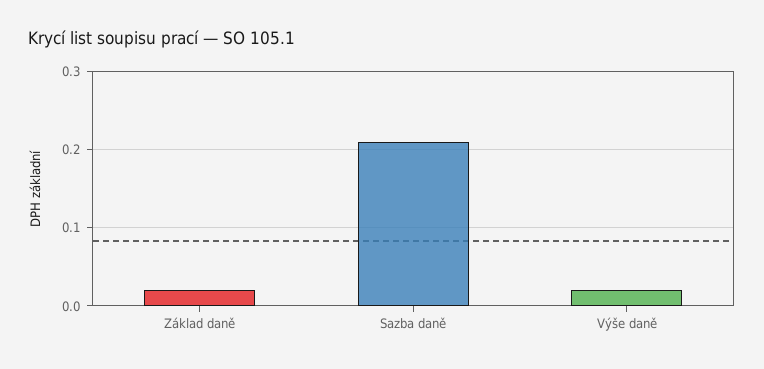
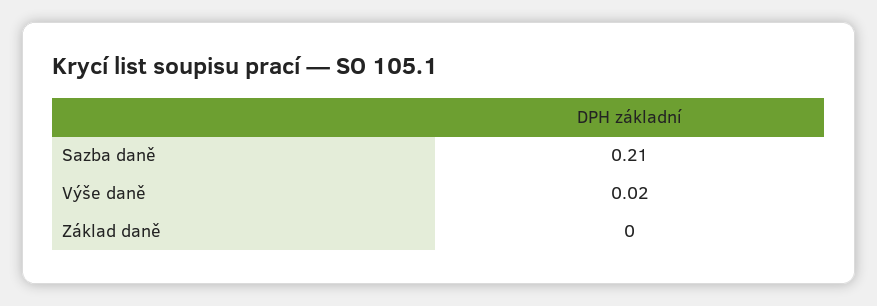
  {
-   "Základ daně": 0.02,
+   "Základ daně": 0,
    "Sazba daně": 0.21,
    "Výše daně": 0.02
  }

